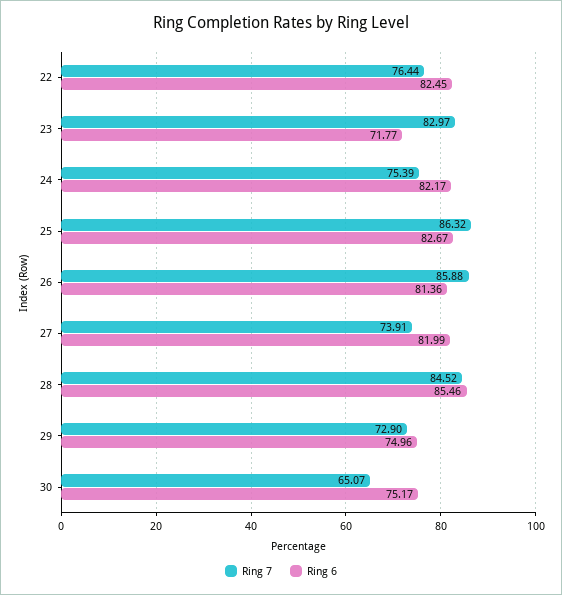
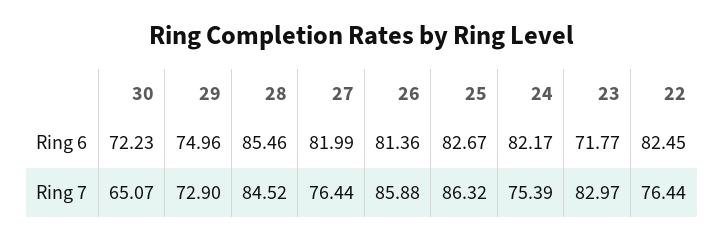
  {
    "Ring 7": {
      "22": 76.44,
      "23": 82.97,
      "24": 75.39,
      "25": 86.32,
      "26": 85.88,
-     "27": 73.91,
+     "27": 76.44,
      "28": 84.52,
      "29": 72.9,
      "30": 65.07
    },
    "Ring 6": {
      "22": 82.45,
      "23": 71.77,
      "24": 82.17,
      "25": 82.67,
      "26": 81.36,
      "27": 81.99,
      "28": 85.46,
      "29": 74.96,
-     "30": 75.17
+     "30": 72.23
    }
  }

